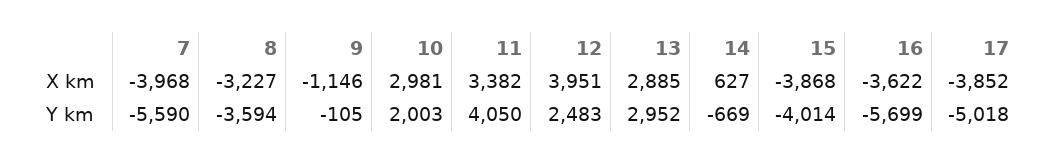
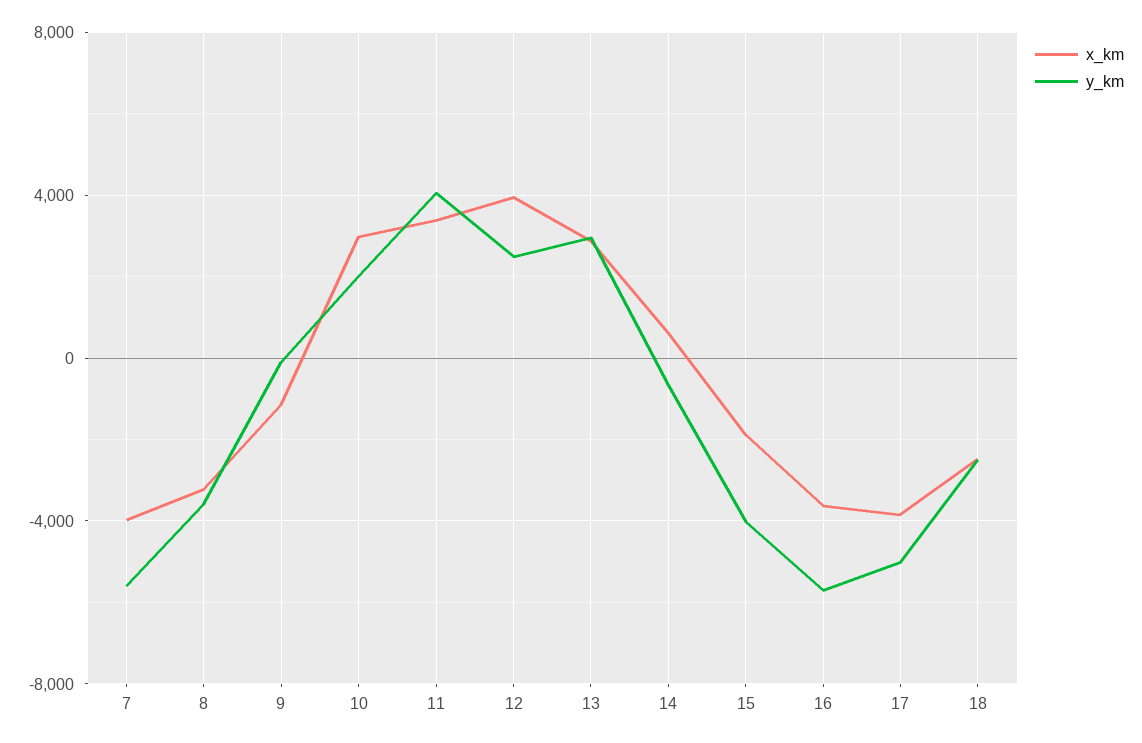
  {
    "X km": {
      "7": -3968,
      "8": -3227,
      "9": -1146,
      "10": 2981,
      "11": 3382,
      "12": 3951,
      "13": 2885,
      "14": 627,
-     "15": -3868,
+     "15": -2000,
      "16": -3622,
-     "17": -3852
+     "17": -3852,
+     "18": -2500
    },
    "Y km": {
      "7": -5590,
      "8": -3594,
      "9": -105,
      "10": 2003,
      "11": 4050,
      "12": 2483,
      "13": 2952,
      "14": -669,
      "15": -4014,
      "16": -5699,
-     "17": -5018
+     "17": -5018,
+     "18": -2500
    }
  }

